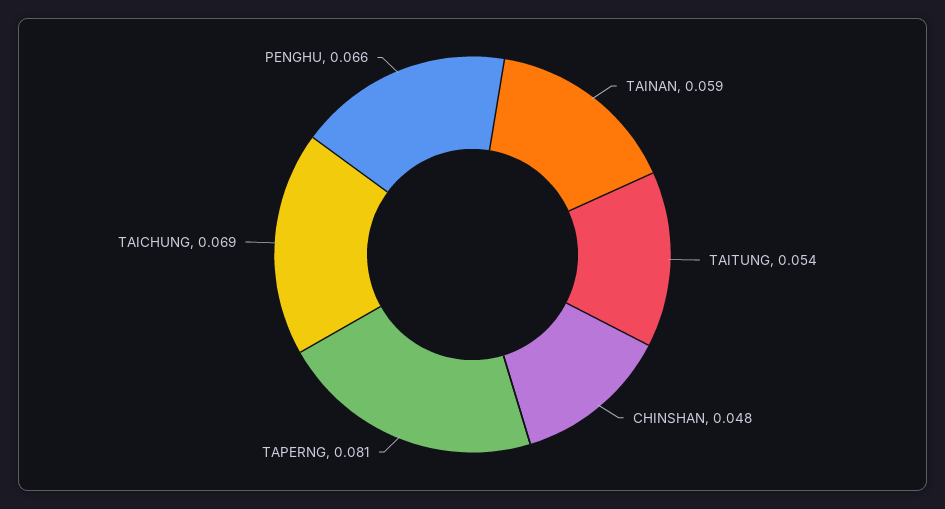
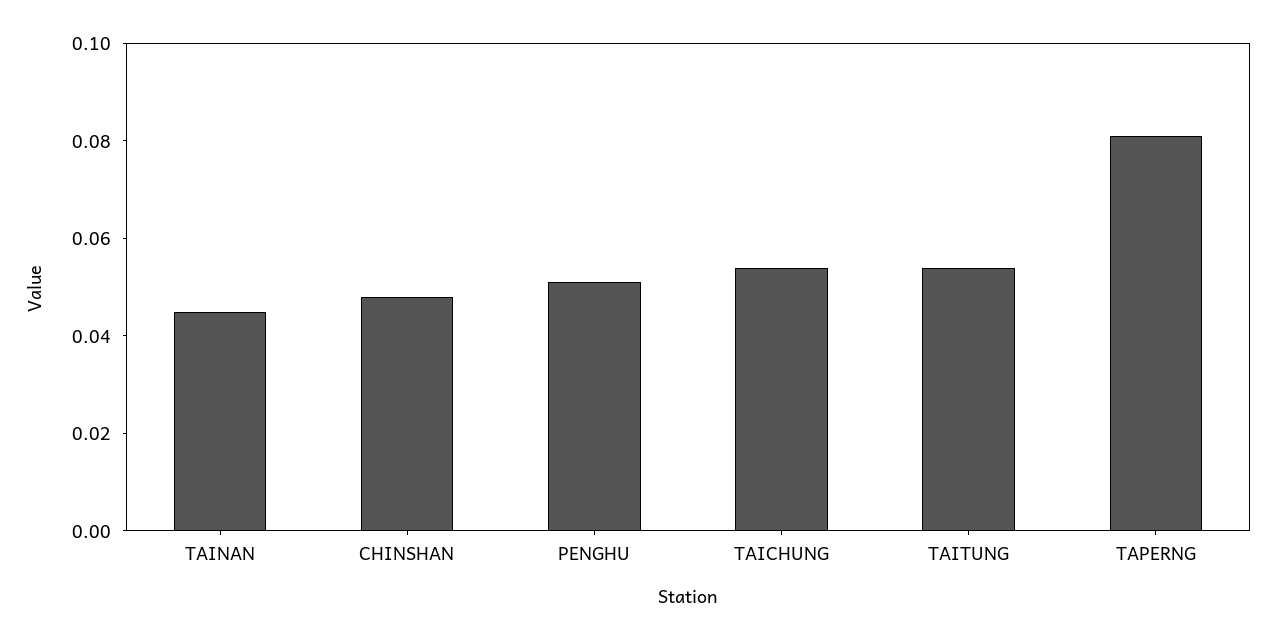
  {
-   "TAINAN": 0.059,
+   "TAINAN": 0.045,
    "TAITUNG": 0.054,
    "CHINSHAN": 0.048,
    "TAPERNG": 0.081,
-   "TAICHUNG": 0.069,
+   "TAICHUNG": 0.055,
-   "PENGHU": 0.066
+   "PENGHU": 0.05
  }

